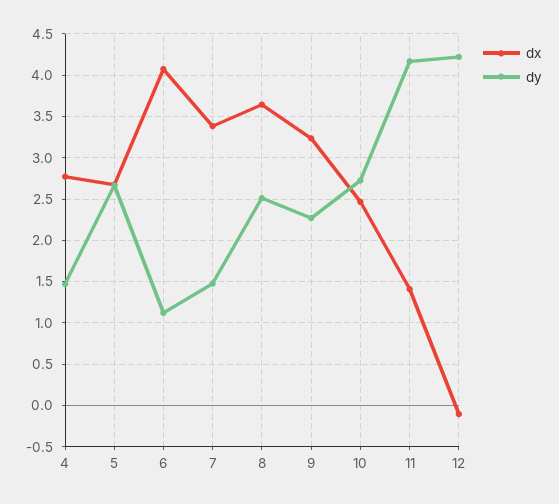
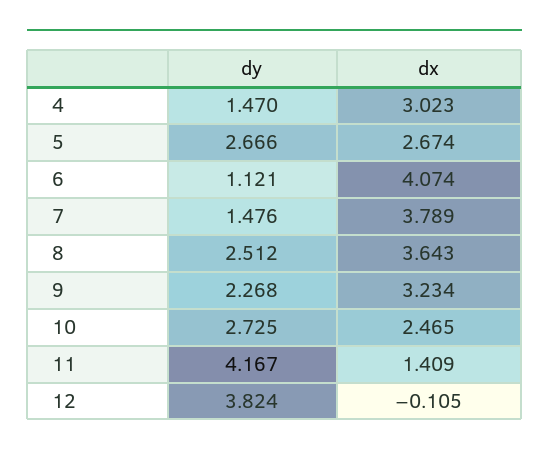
  {
    "dx": {
-     "4": 2.8,
+     "4": 3.023,
      "5": 2.674,
      "6": 4.074,
-     "7": 3.4,
+     "7": 3.789,
      "8": 3.643,
      "9": 3.234,
      "10": 2.465,
      "11": 1.409,
      "12": -0.105
    },
    "dy": {
      "4": 1.47,
      "5": 2.666,
      "6": 1.121,
      "7": 1.476,
      "8": 2.512,
      "9": 2.268,
      "10": 2.725,
      "11": 4.167,
-     "12": 4.2
+     "12": 3.824
    }
  }

